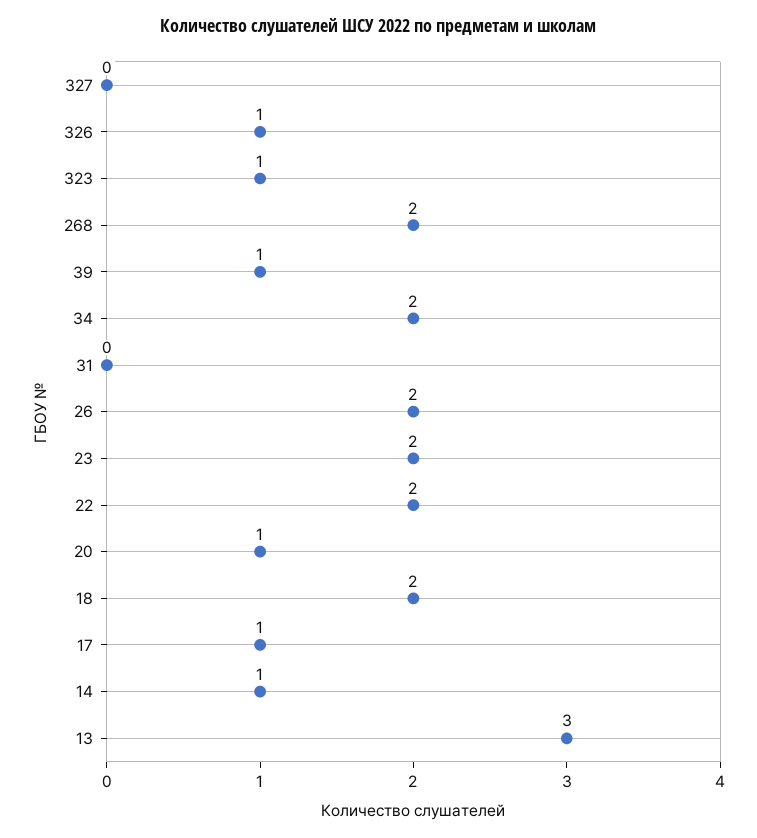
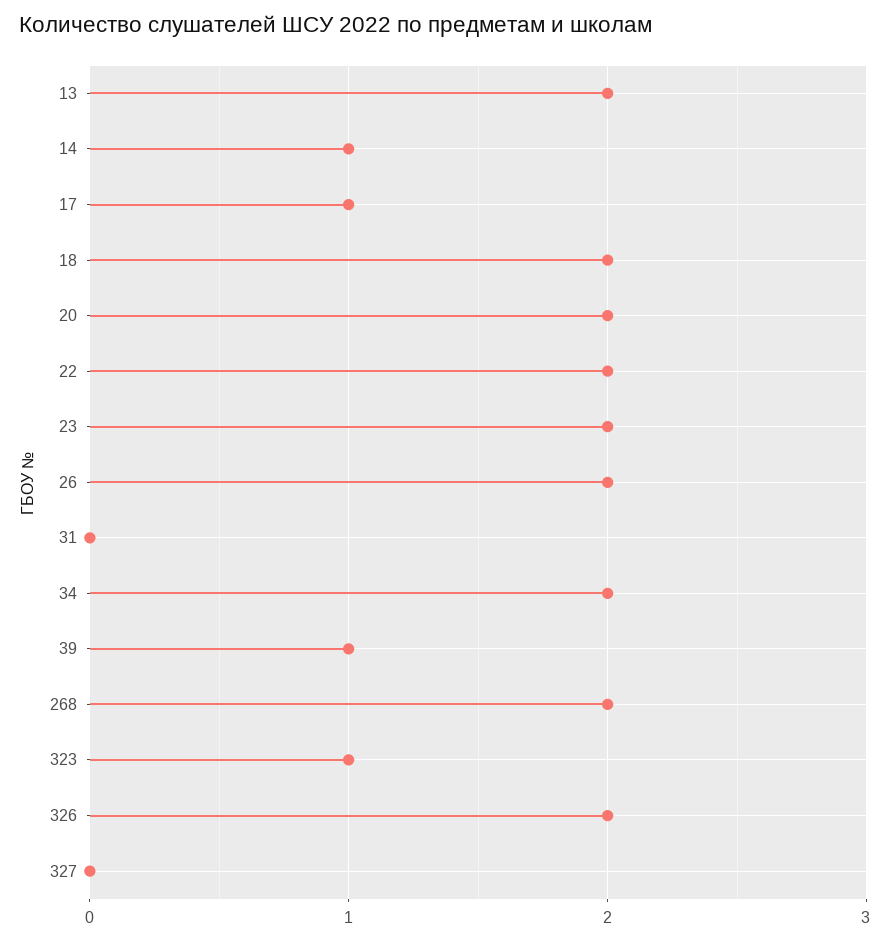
  {
    "327": 0,
-   "326": 1,
+   "326": 2,
    "323": 1,
    "268": 2,
    "39": 1,
    "34": 2,
    "31": 0,
    "26": 2,
    "23": 2,
    "22": 2,
-   "20": 1,
+   "20": 2,
    "18": 2,
    "17": 1,
    "14": 1,
-   "13": 3
+   "13": 2
  }

